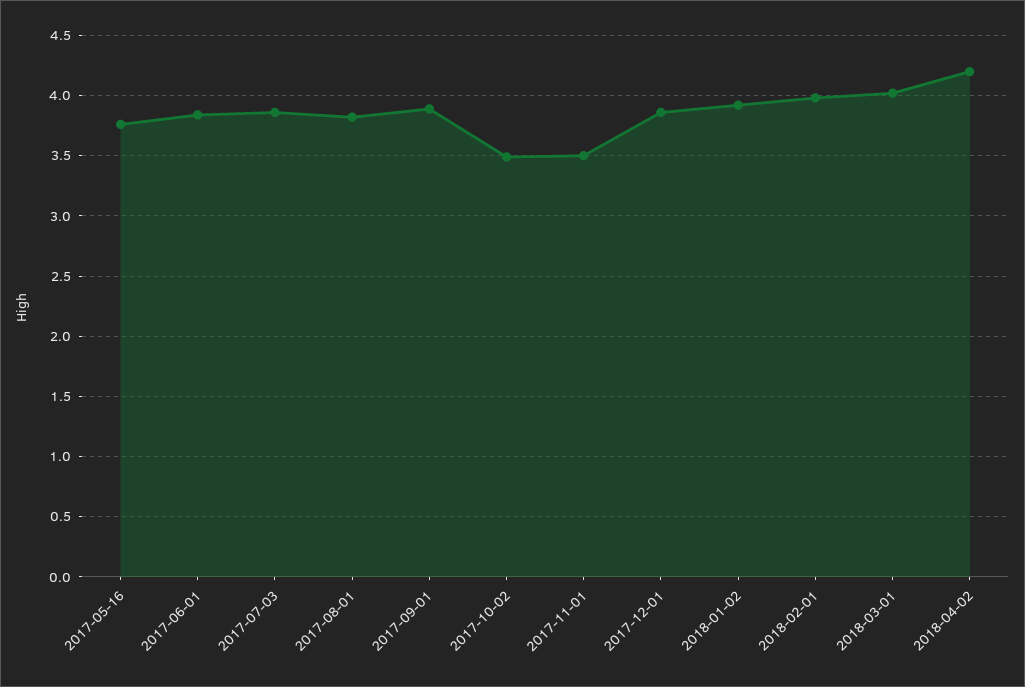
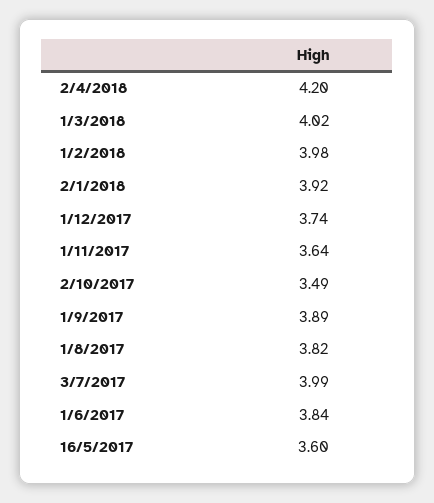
  {
-   "2017-05-16": 3.75,
+   "2017-05-16": 3.6,
    "2017-06-01": 3.84,
-   "2017-07-03": 3.85,
+   "2017-07-03": 3.99,
    "2017-08-01": 3.82,
    "2017-09-01": 3.89,
    "2017-10-02": 3.49,
-   "2017-11-01": 3.5,
+   "2017-11-01": 3.64,
-   "2017-12-01": 3.85,
+   "2017-12-01": 3.74,
    "2018-01-02": 3.92,
    "2018-02-01": 3.98,
    "2018-03-01": 4.02,
    "2018-04-02": 4.2
  }

